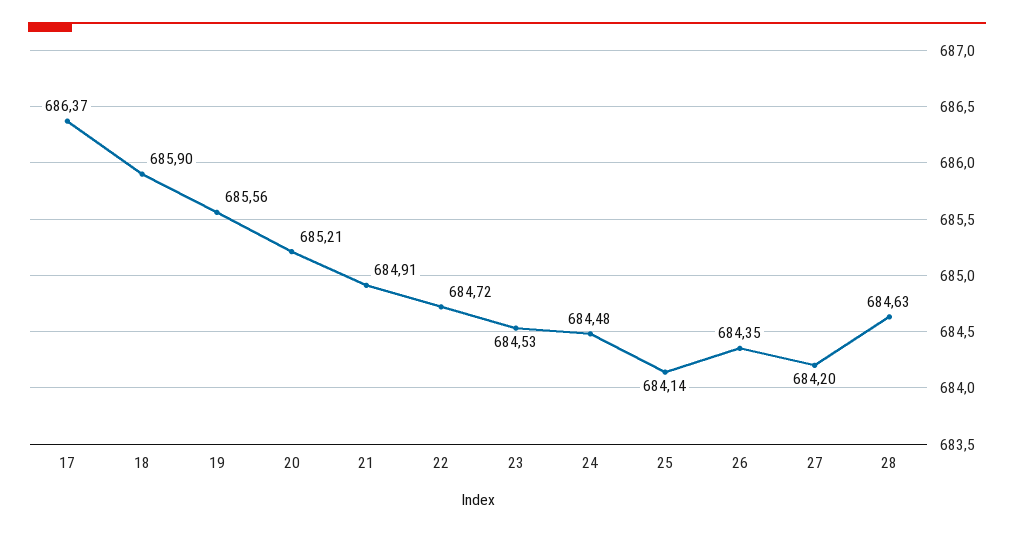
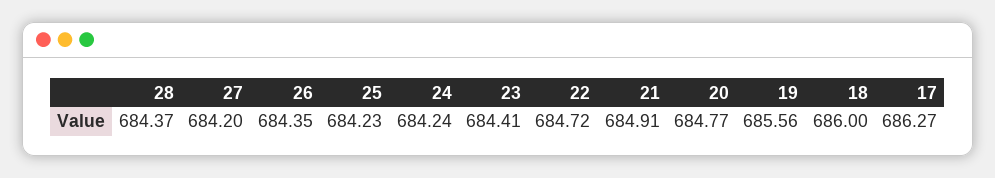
  {
-   "17": 686.37,
+   "17": 686.27,
-   "18": 685.9,
+   "18": 686,
    "19": 685.56,
-   "20": 685.21,
+   "20": 684.77,
    "21": 684.91,
    "22": 684.72,
-   "23": 684.53,
+   "23": 684.41,
-   "24": 684.48,
+   "24": 684.24,
-   "25": 684.14,
+   "25": 684.23,
    "26": 684.35,
    "27": 684.2,
-   "28": 684.63
+   "28": 684.37
  }

